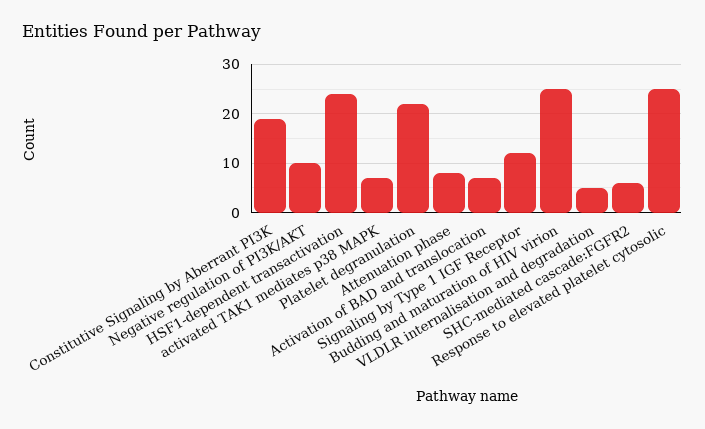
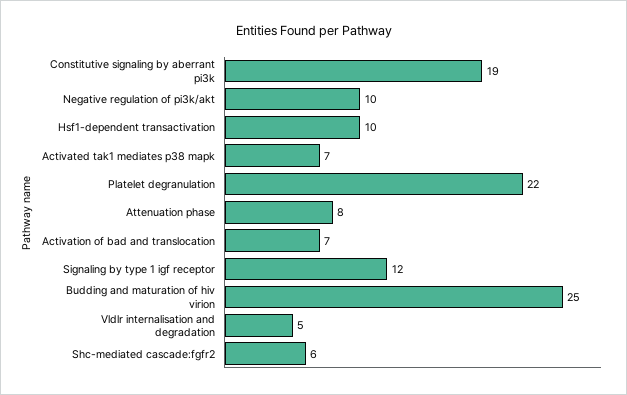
  {
    "Constitutive Signaling by Aberrant PI3K": 19,
    "Negative regulation of PI3K/AKT": 10,
-   "HSF1-dependent transactivation": 25,
+   "HSF1-dependent transactivation": 10,
    "activated TAK1 mediates p38 MAPK": 7,
    "Platelet degranulation": 22,
    "Attenuation phase": 8,
    "Activation of BAD and translocation": 7,
    "Signaling by Type 1 IGF Receptor": 12,
    "Budding and maturation of HIV virion": 25,
    "VLDLR internalisation and degradation": 5,
-   "SHC-mediated cascade:FGFR2": 6,
+   "SHC-mediated cascade:FGFR2": 6
-   "Response to elevated platelet cytosolic": 25
  }

